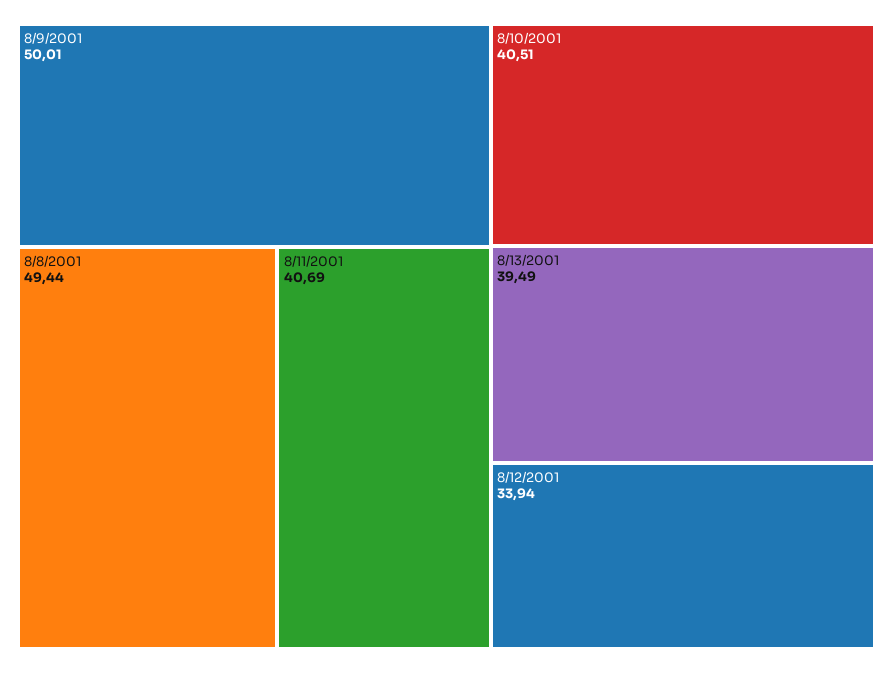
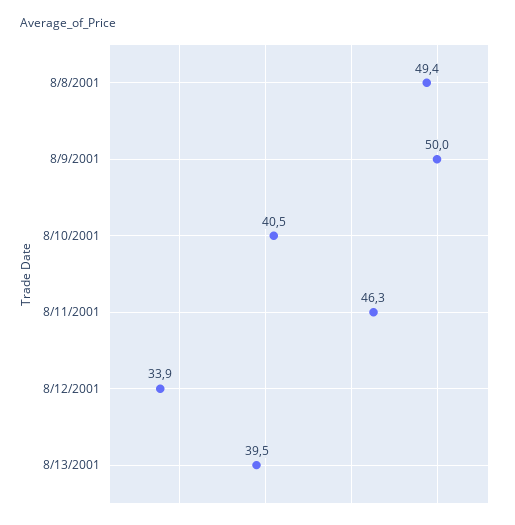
  {
    "8/9/2001": 50.01,
    "8/8/2001": 49.44,
-   "8/11/2001": 40.69,
+   "8/11/2001": 46.3,
    "8/10/2001": 40.51,
    "8/13/2001": 39.49,
    "8/12/2001": 33.94
  }

